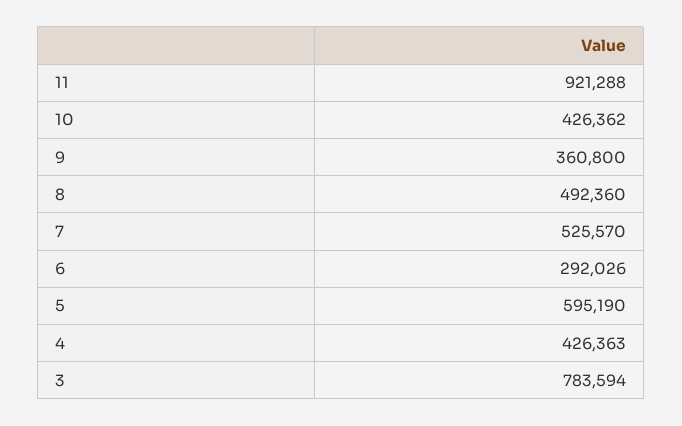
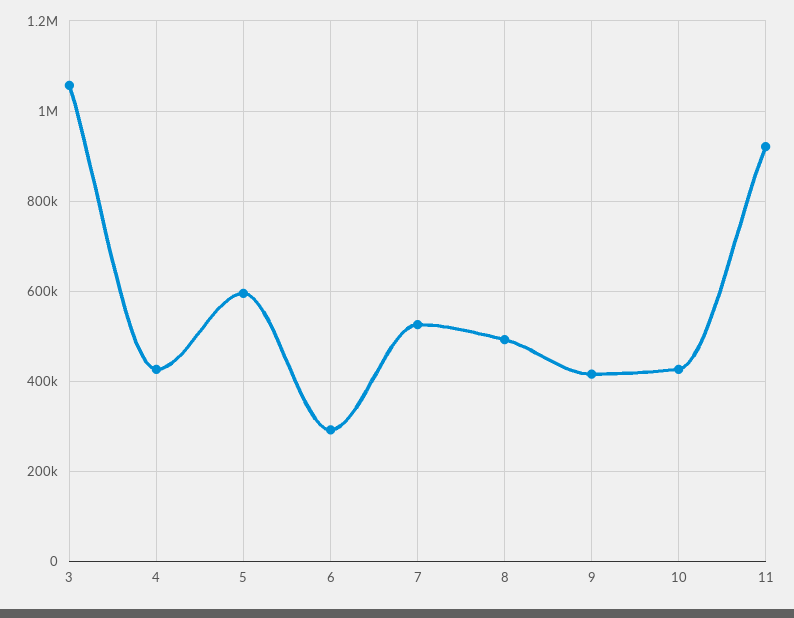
  {
    "11": 921288,
    "10": 426362,
-   "9": 360800,
+   "9": 420000,
    "8": 492360,
    "7": 525570,
    "6": 292026,
    "5": 595190,
    "4": 426363,
-   "3": 783594
+   "3": 1060000
  }

